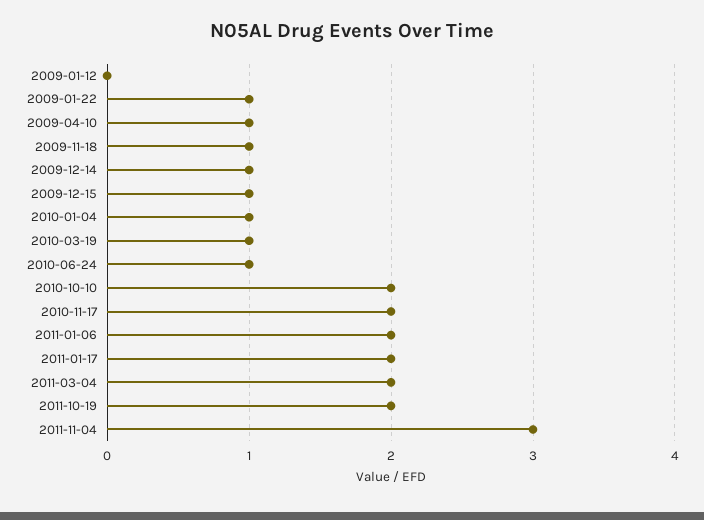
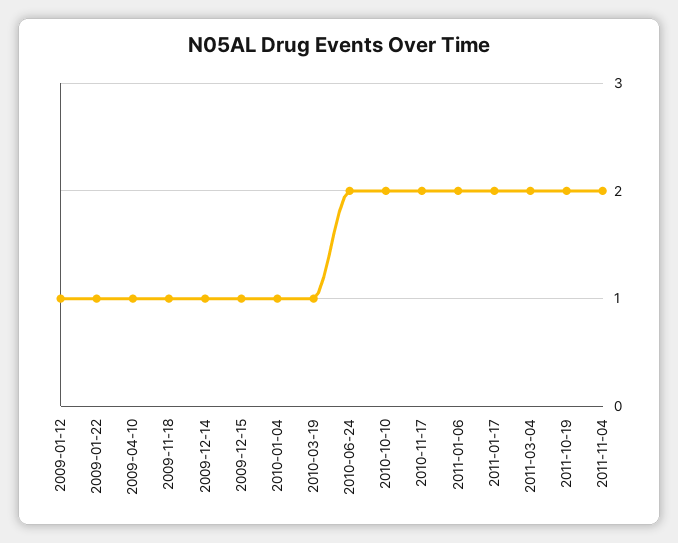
  {
-   "2009-01-12": 0,
+   "2009-01-12": 1,
    "2009-01-22": 1,
    "2009-04-10": 1,
    "2009-11-18": 1,
    "2009-12-14": 1,
    "2009-12-15": 1,
    "2010-01-04": 1,
    "2010-03-19": 1,
-   "2010-06-24": 1,
+   "2010-06-24": 2,
    "2010-10-10": 2,
    "2010-11-17": 2,
    "2011-01-06": 2,
    "2011-01-17": 2,
    "2011-03-04": 2,
    "2011-10-19": 2,
-   "2011-11-04": 3
+   "2011-11-04": 2
  }

